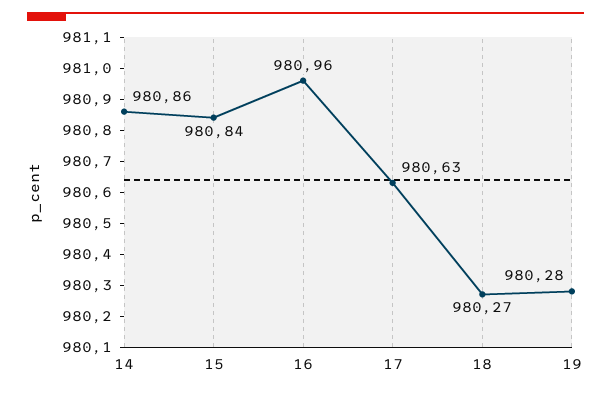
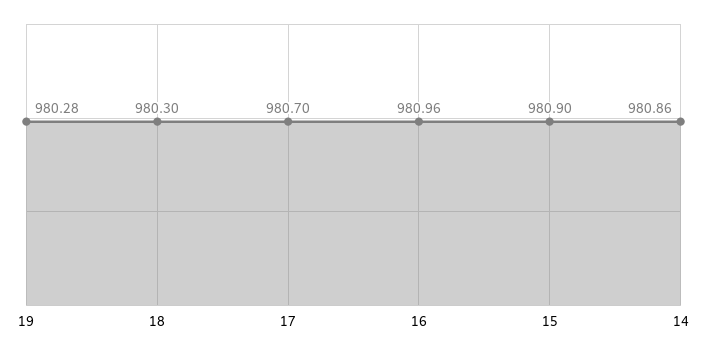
  {
    "14": 980.86,
-   "15": 980.84,
+   "15": 980.9,
    "16": 980.96,
-   "17": 980.63,
+   "17": 980.7,
-   "18": 980.27,
+   "18": 980.3,
    "19": 980.28
  }

